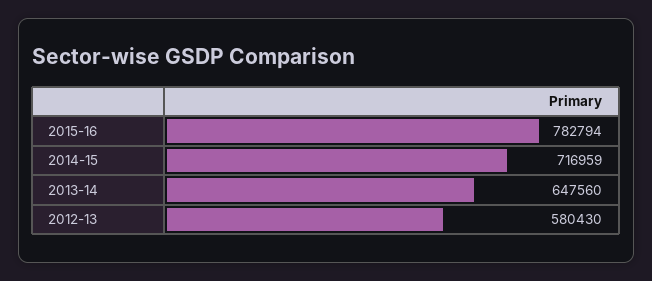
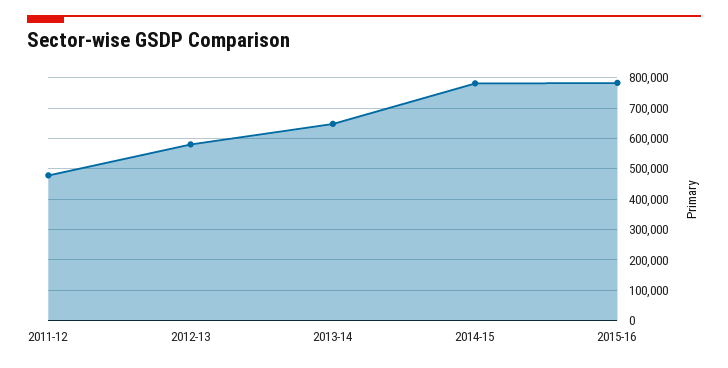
  {
    "2015-16": 782794,
-   "2014-15": 716959,
+   "2014-15": 780000,
    "2013-14": 647560,
-   "2012-13": 580430
+   "2012-13": 580430,
+   "2011-12": 480000
  }

